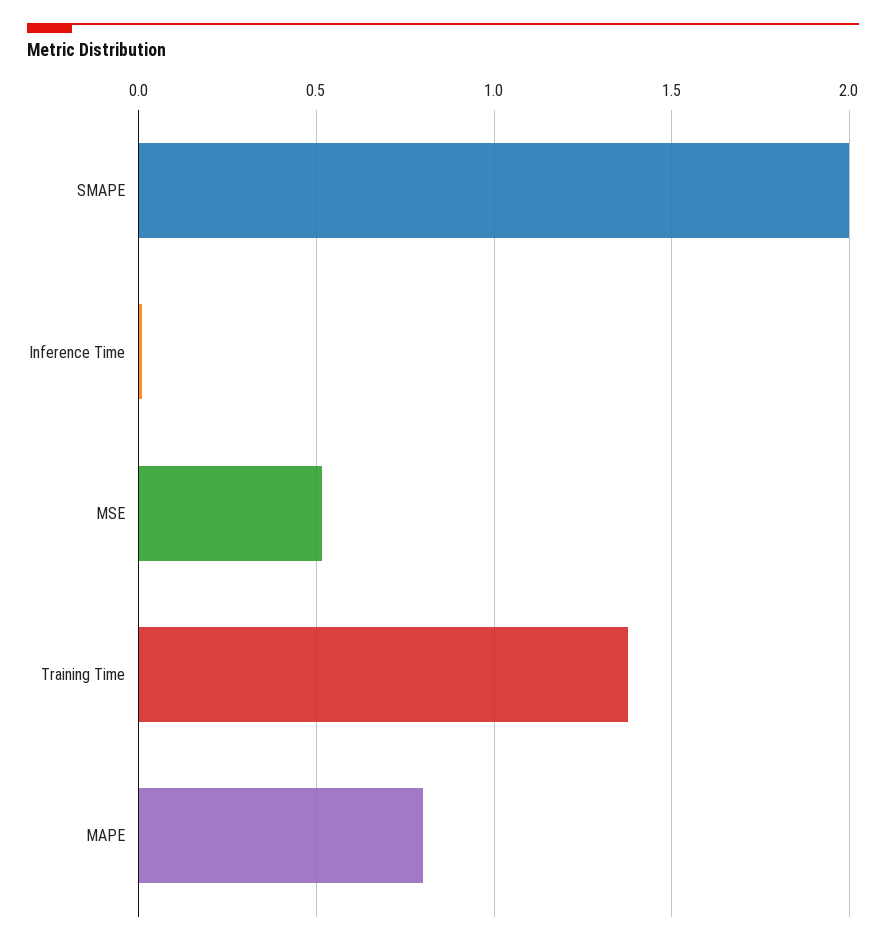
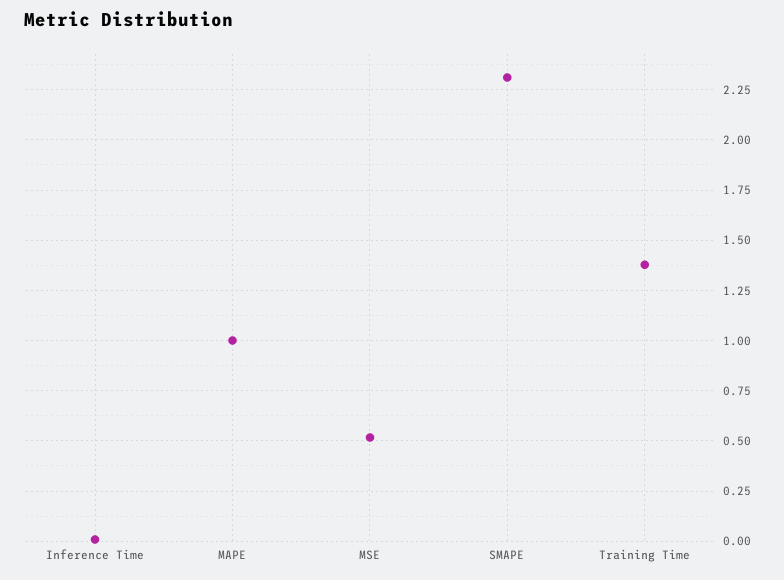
  {
-   "SMAPE": 2,
+   "SMAPE": 2.3,
    "Inference Time": 0,
    "MSE": 0.5,
    "Training Time": 1.4,
-   "MAPE": 0.8
+   "MAPE": 1
  }

